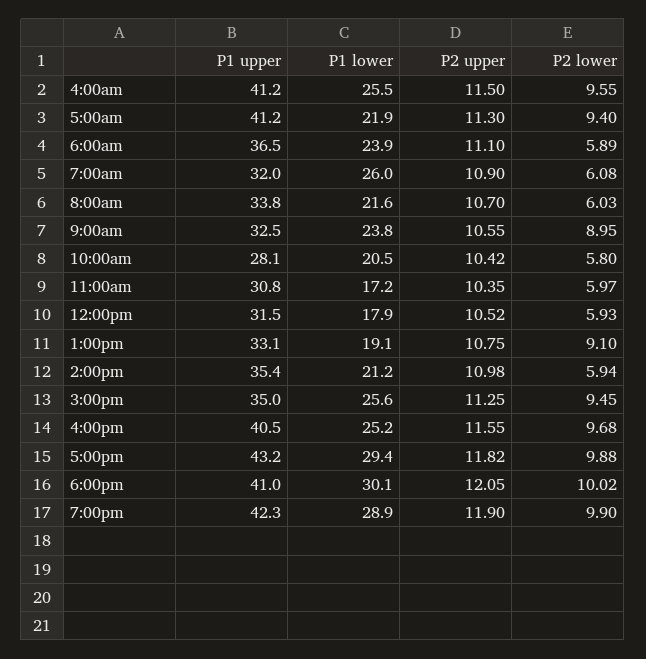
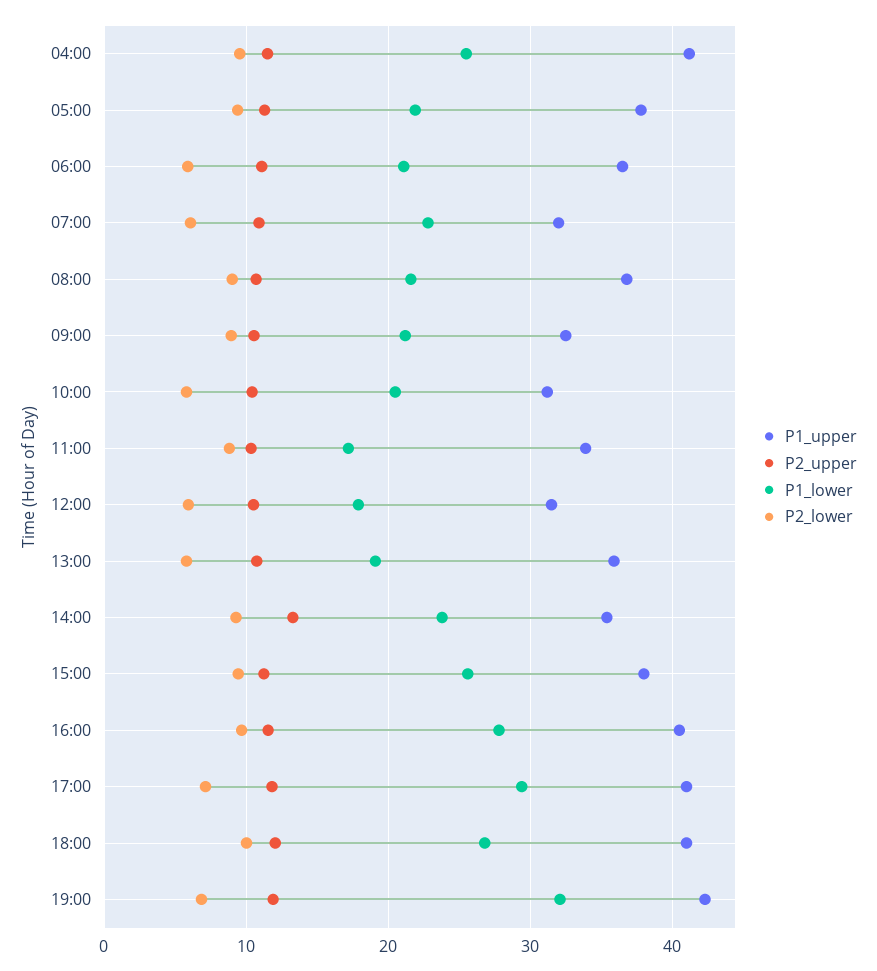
  {
    "P1 upper": {
      "4:00am": 41.2,
-     "5:00am": 41.2,
+     "5:00am": 38,
      "6:00am": 36.5,
      "7:00am": 32,
-     "8:00am": 33.8,
+     "8:00am": 37,
      "9:00am": 32.5,
-     "10:00am": 28.1,
+     "10:00am": 31,
-     "11:00am": 30.8,
+     "11:00am": 34,
      "12:00pm": 31.5,
-     "1:00pm": 33.1,
+     "1:00pm": 36,
      "2:00pm": 35.4,
-     "3:00pm": 35,
+     "3:00pm": 38,
      "4:00pm": 40.5,
-     "5:00pm": 43.2,
+     "5:00pm": 41,
      "6:00pm": 41,
      "7:00pm": 42.3
    },
    "P1 lower": {
      "4:00am": 25.5,
      "5:00am": 21.9,
-     "6:00am": 23.9,
+     "6:00am": 21,
-     "7:00am": 26,
+     "7:00am": 23,
      "8:00am": 21.6,
-     "9:00am": 23.8,
+     "9:00am": 21,
      "10:00am": 20.5,
      "11:00am": 17.2,
      "12:00pm": 17.9,
      "1:00pm": 19.1,
-     "2:00pm": 21.2,
+     "2:00pm": 24,
      "3:00pm": 25.6,
-     "4:00pm": 25.2,
+     "4:00pm": 28,
      "5:00pm": 29.4,
-     "6:00pm": 30.1,
+     "6:00pm": 27,
-     "7:00pm": 28.9
+     "7:00pm": 32
    },
    "P2 upper": {
      "4:00am": 11.5,
      "5:00am": 11.3,
      "6:00am": 11.1,
      "7:00am": 10.9,
      "8:00am": 10.7,
      "9:00am": 10.55,
      "10:00am": 10.42,
      "11:00am": 10.35,
      "12:00pm": 10.52,
      "1:00pm": 10.75,
-     "2:00pm": 10.98,
+     "2:00pm": 13,
      "3:00pm": 11.25,
      "4:00pm": 11.55,
      "5:00pm": 11.82,
      "6:00pm": 12.05,
      "7:00pm": 11.9
    },
    "P2 lower": {
      "4:00am": 9.55,
      "5:00am": 9.4,
      "6:00am": 5.89,
      "7:00am": 6.08,
-     "8:00am": 6.03,
+     "8:00am": 9,
      "9:00am": 8.95,
      "10:00am": 5.8,
-     "11:00am": 5.97,
+     "11:00am": 9,
      "12:00pm": 5.93,
-     "1:00pm": 9.1,
+     "1:00pm": 6,
-     "2:00pm": 5.94,
+     "2:00pm": 9,
      "3:00pm": 9.45,
      "4:00pm": 9.68,
-     "5:00pm": 9.88,
+     "5:00pm": 7,
      "6:00pm": 10.02,
-     "7:00pm": 9.9
+     "7:00pm": 7
    }
  }

